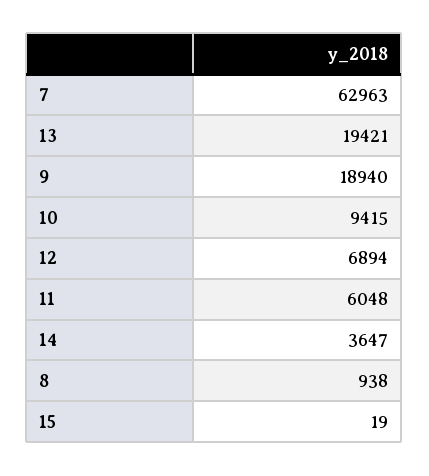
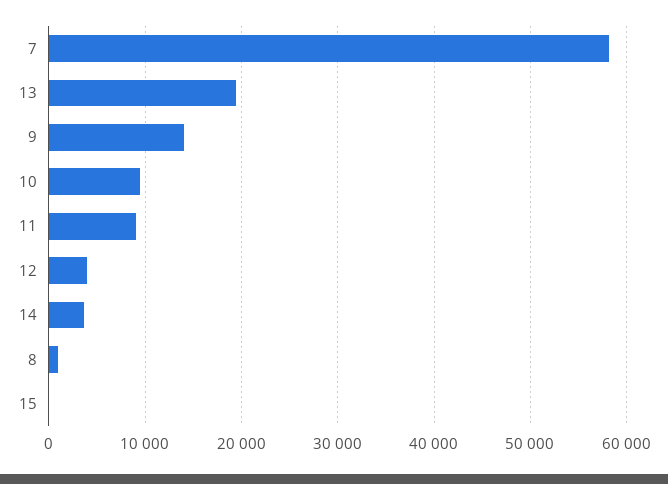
  {
-   "7": 62963,
+   "7": 58000,
    "13": 19421,
-   "9": 18940,
+   "9": 14000,
    "10": 9415,
-   "12": 6894,
+   "12": 4000,
-   "11": 6048,
+   "11": 9000,
    "14": 3647,
    "8": 938,
    "15": 19
  }

